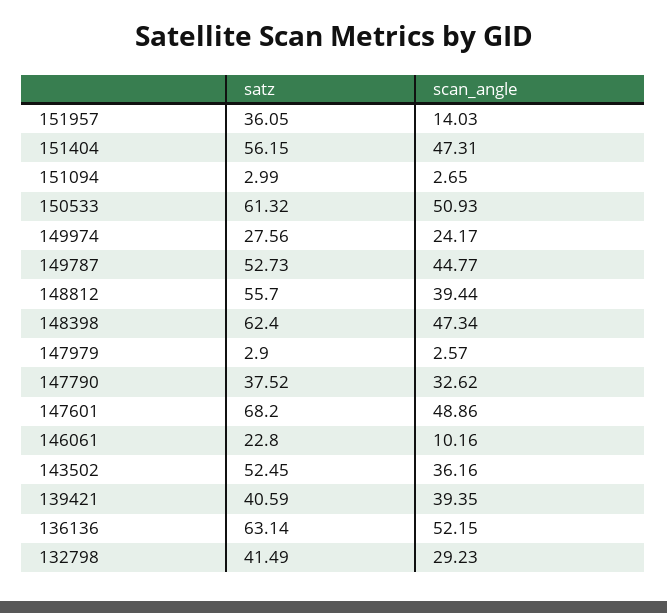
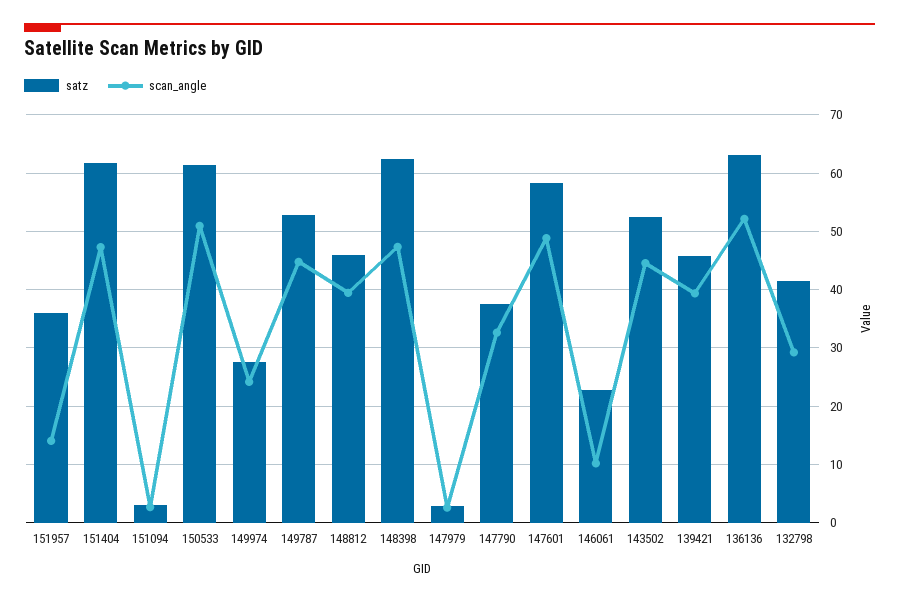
  {
    "satz": {
      "151957": 36.05,
-     "151404": 56.15,
+     "151404": 62,
      "151094": 2.99,
      "150533": 61.32,
      "149974": 27.56,
      "149787": 52.73,
-     "148812": 55.7,
+     "148812": 46,
      "148398": 62.4,
      "147979": 2.9,
      "147790": 37.52,
-     "147601": 68.2,
+     "147601": 58,
      "146061": 22.8,
      "143502": 52.45,
-     "139421": 40.59,
+     "139421": 46,
      "136136": 63.14,
      "132798": 41.49
    },
    "scan_angle": {
      "151957": 14.03,
      "151404": 47.31,
      "151094": 2.65,
      "150533": 50.93,
      "149974": 24.17,
      "149787": 44.77,
      "148812": 39.44,
      "148398": 47.34,
      "147979": 2.57,
      "147790": 32.62,
      "147601": 48.86,
      "146061": 10.16,
-     "143502": 36.16,
+     "143502": 44,
      "139421": 39.35,
      "136136": 52.15,
      "132798": 29.23
    }
  }

